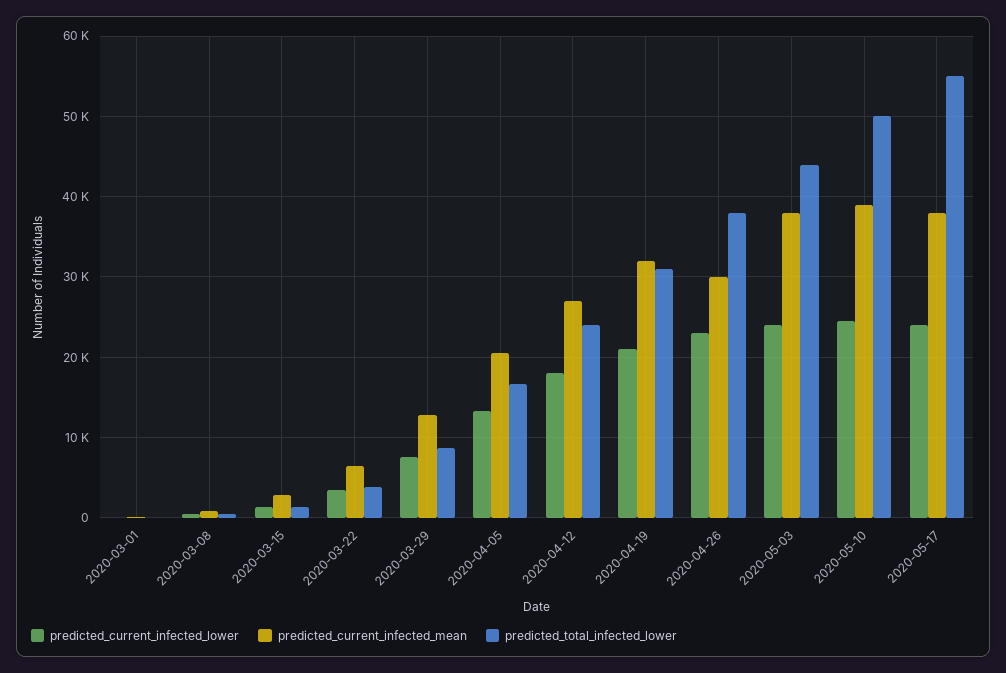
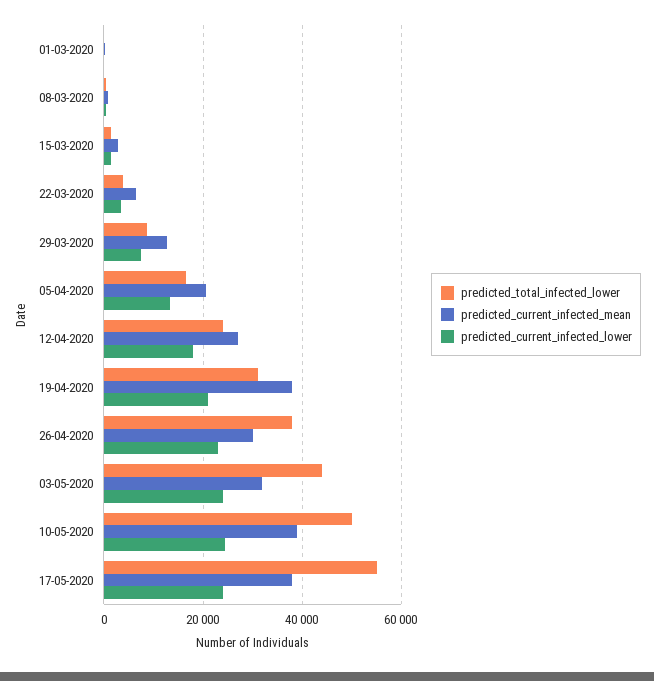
  {
    "predicted_current_infected_lower": {
      "2020-03-01": 0,
      "2020-03-08": 0,
      "2020-03-15": 1000,
      "2020-03-22": 3000,
      "2020-03-29": 8000,
      "2020-04-05": 13000,
      "2020-04-12": 18000,
      "2020-04-19": 21000,
      "2020-04-26": 23000,
      "2020-05-03": 24000,
      "2020-05-10": 25000,
      "2020-05-17": 24000
    },
    "predicted_current_infected_mean": {
      "2020-03-01": 0,
      "2020-03-08": 1000,
      "2020-03-15": 3000,
      "2020-03-22": 6000,
      "2020-03-29": 13000,
      "2020-04-05": 21000,
      "2020-04-12": 27000,
-     "2020-04-19": 32000,
+     "2020-04-19": 38000,
      "2020-04-26": 30000,
-     "2020-05-03": 38000,
+     "2020-05-03": 32000,
      "2020-05-10": 39000,
      "2020-05-17": 38000
    },
    "predicted_total_infected_lower": {
      "2020-03-01": 0,
      "2020-03-08": 0,
      "2020-03-15": 1000,
      "2020-03-22": 4000,
      "2020-03-29": 9000,
      "2020-04-05": 17000,
      "2020-04-12": 24000,
      "2020-04-19": 31000,
      "2020-04-26": 38000,
      "2020-05-03": 44000,
      "2020-05-10": 50000,
      "2020-05-17": 55000
    }
  }

